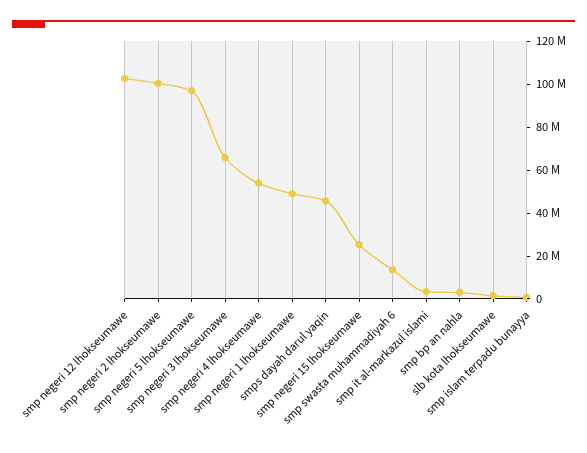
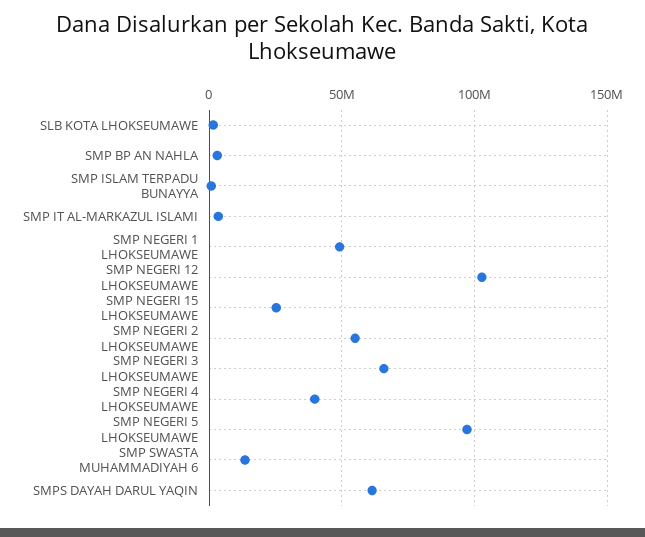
  {
    "smp negeri 12 lhokseumawe": 105000000,
-   "smp negeri 2 lhokseumawe": 100000000,
+   "smp negeri 2 lhokseumawe": 55000000,
    "smp negeri 5 lhokseumawe": 95000000,
    "smp negeri 3 lhokseumawe": 65000000,
-   "smp negeri 4 lhokseumawe": 55000000,
+   "smp negeri 4 lhokseumawe": 40000000,
    "smp negeri 1 lhokseumawe": 50000000,
-   "smps dayah darul yaqin": 45000000,
+   "smps dayah darul yaqin": 60000000,
    "smp negeri 15 lhokseumawe": 25000000,
    "smp swasta muhammadiyah 6": 15000000,
    "smp it al-markazul islami": 5000000,
    "smp bp an nahla": 5000000,
    "slb kota lhokseumawe": 0,
    "smp islam terpadu bunayya": 0
  }

